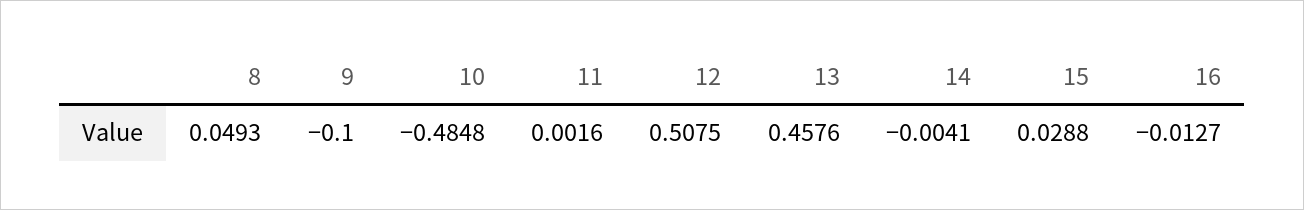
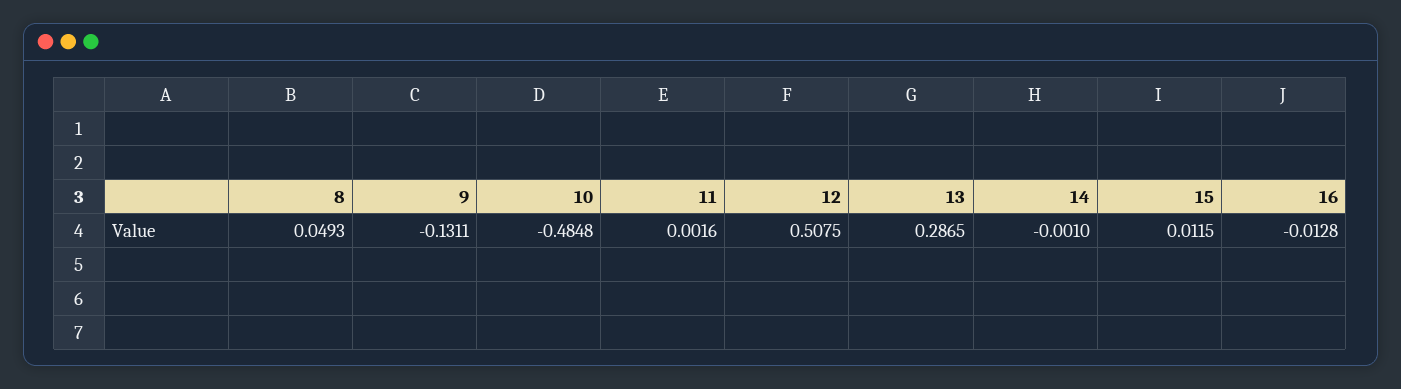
  {
    "8": 0.0493,
-   "9": -0.1,
+   "9": -0.1311,
    "10": -0.4848,
    "11": 0.0016,
    "12": 0.5075,
-   "13": 0.4576,
+   "13": 0.2865,
-   "14": -0.0041,
+   "14": -0.001,
-   "15": 0.0288,
+   "15": 0.0115,
-   "16": -0.0127
+   "16": -0.0128
  }

